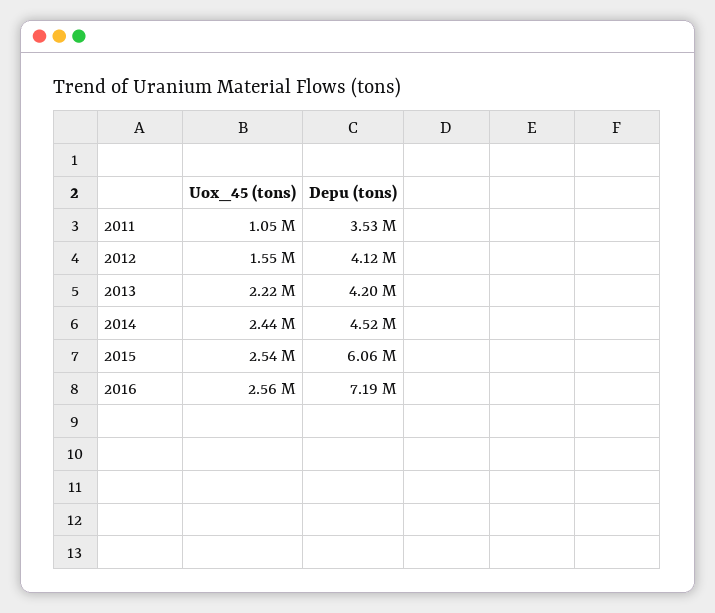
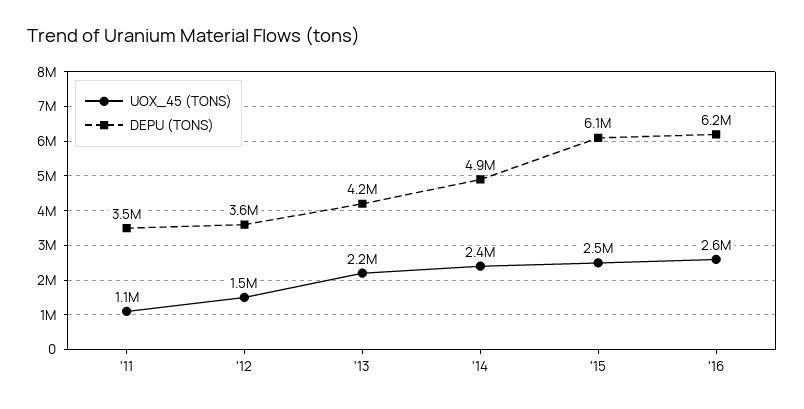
  {
    "Uox_45 (tons)": {
      "2011": 1050000,
      "2012": 1550000,
      "2013": 2220000,
      "2014": 2440000,
      "2015": 2540000,
      "2016": 2560000
    },
    "Depu (tons)": {
      "2011": 3530000,
-     "2012": 4120000,
+     "2012": 3600000,
      "2013": 4200000,
-     "2014": 4520000,
+     "2014": 4900000,
      "2015": 6060000,
-     "2016": 7190000
+     "2016": 6200000
    }
  }

